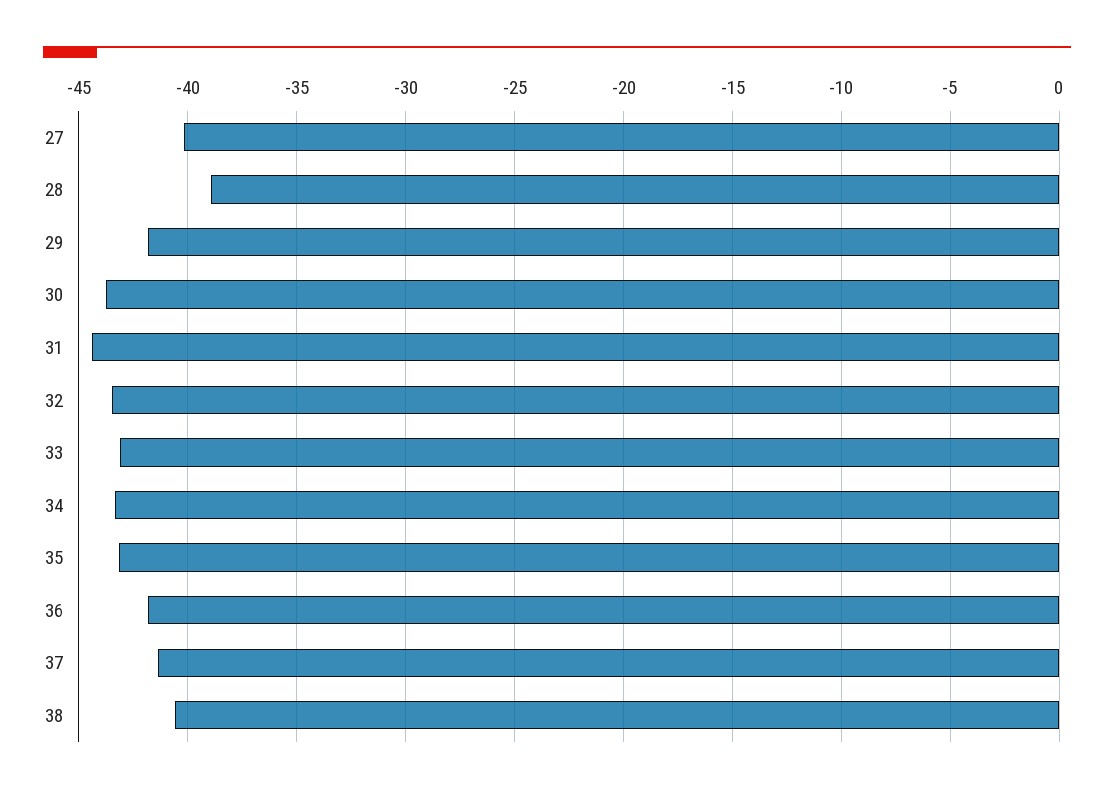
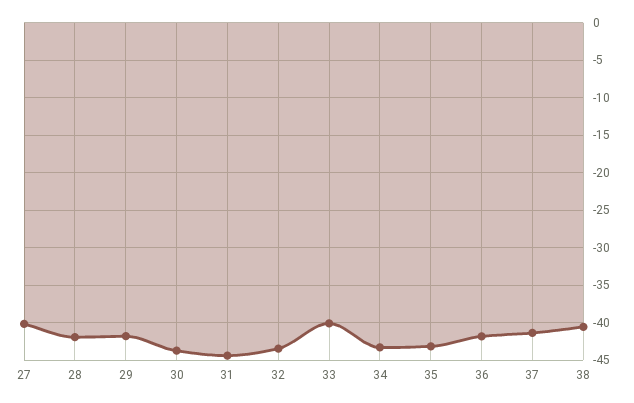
  {
    "27": -40,
-   "28": -39,
+   "28": -42,
    "29": -42,
    "30": -44,
    "31": -44.5,
    "32": -43.5,
-   "33": -43,
+   "33": -40,
    "34": -43.5,
    "35": -43,
    "36": -42,
    "37": -41.5,
    "38": -40.5
  }

